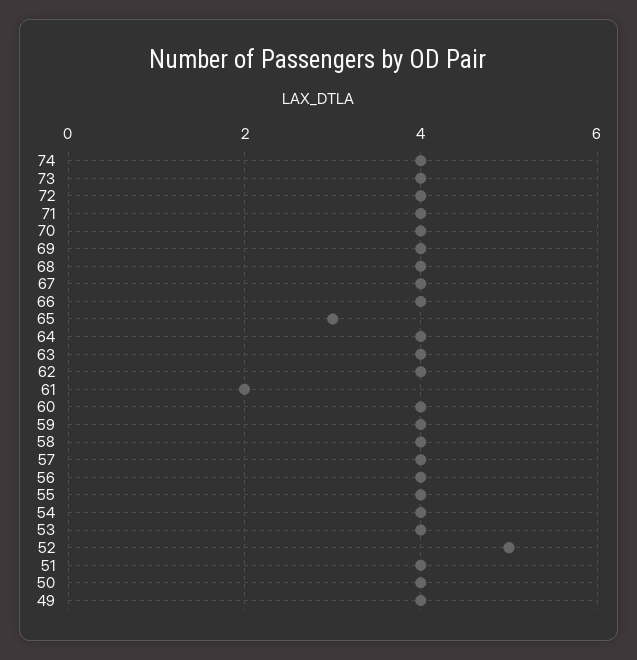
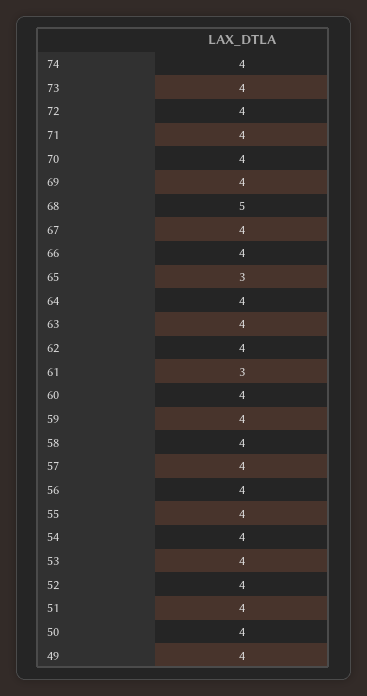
  {
    "74": 4,
    "73": 4,
    "72": 4,
    "71": 4,
    "70": 4,
    "69": 4,
-   "68": 4,
+   "68": 5,
    "67": 4,
    "66": 4,
    "65": 3,
    "64": 4,
    "63": 4,
    "62": 4,
-   "61": 2,
+   "61": 3,
    "60": 4,
    "59": 4,
    "58": 4,
    "57": 4,
    "56": 4,
    "55": 4,
    "54": 4,
    "53": 4,
-   "52": 5,
+   "52": 4,
    "51": 4,
    "50": 4,
    "49": 4
  }

